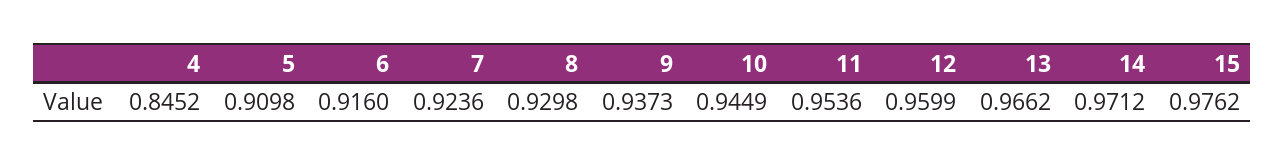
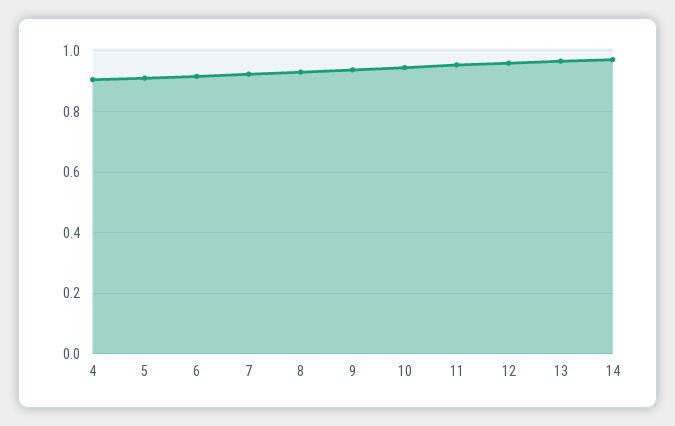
  {
-   "4": 0.8452,
+   "4": 0.9,
    "5": 0.9098,
    "6": 0.916,
    "7": 0.9236,
    "8": 0.9298,
    "9": 0.9373,
    "10": 0.9449,
    "11": 0.9536,
    "12": 0.9599,
    "13": 0.9662,
-   "14": 0.9712,
+   "14": 0.9712
-   "15": 0.9762
  }

